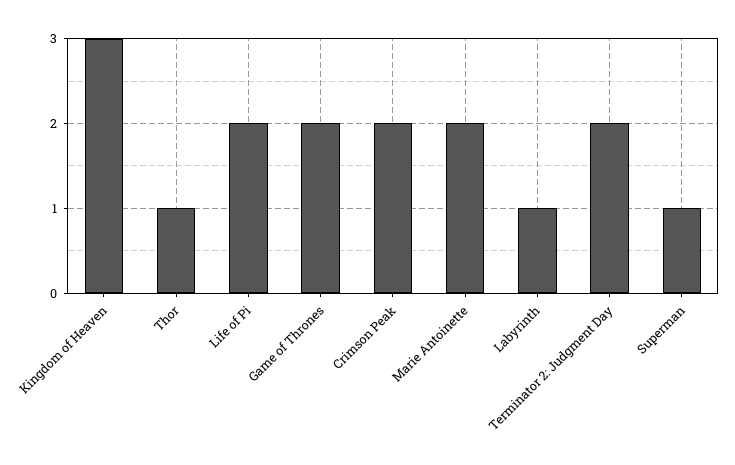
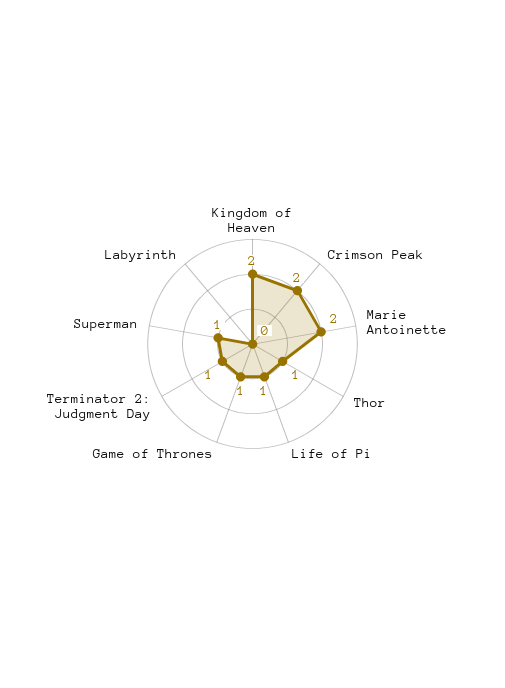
  {
-   "Kingdom of Heaven": 3,
+   "Kingdom of Heaven": 2,
    "Thor": 1,
-   "Life of Pi": 2,
+   "Life of Pi": 1,
-   "Game of Thrones": 2,
+   "Game of Thrones": 1,
    "Crimson Peak": 2,
    "Marie Antoinette": 2,
-   "Labyrinth": 1,
+   "Labyrinth": 0,
-   "Terminator 2: Judgment Day": 2,
+   "Terminator 2: Judgment Day": 1,
    "Superman": 1
  }

